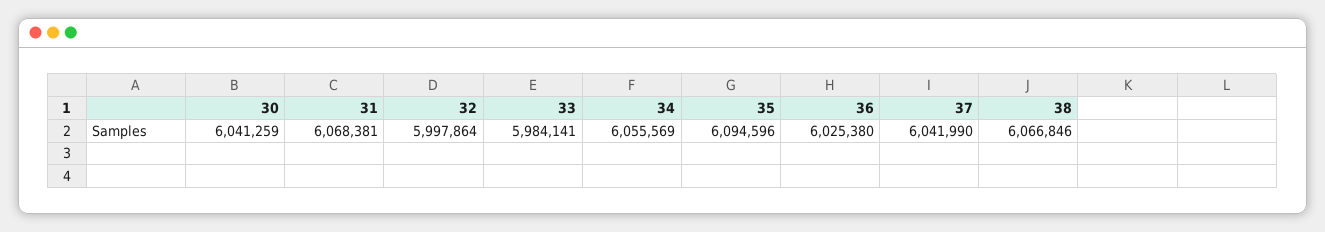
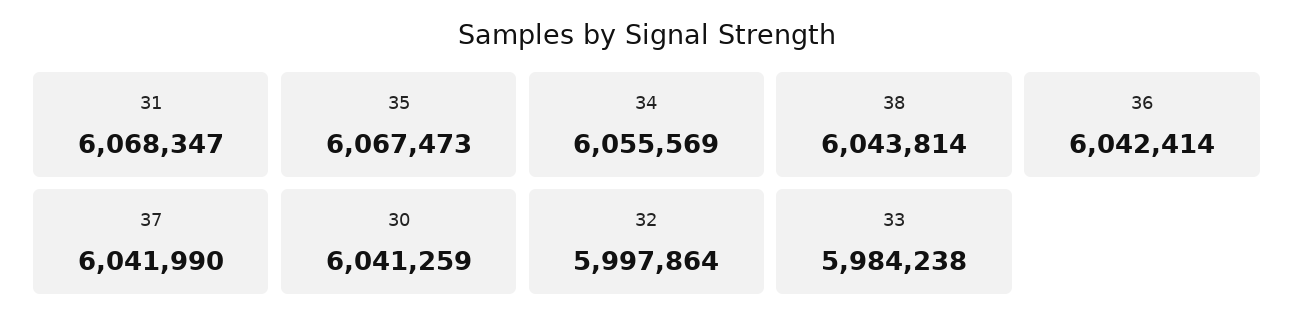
  {
    "30": 6041259,
-   "31": 6068381,
+   "31": 6068347,
    "32": 5997864,
-   "33": 5984141,
+   "33": 5984238,
    "34": 6055569,
-   "35": 6094596,
+   "35": 6067473,
-   "36": 6025380,
+   "36": 6042414,
    "37": 6041990,
-   "38": 6066846
+   "38": 6043814
  }

